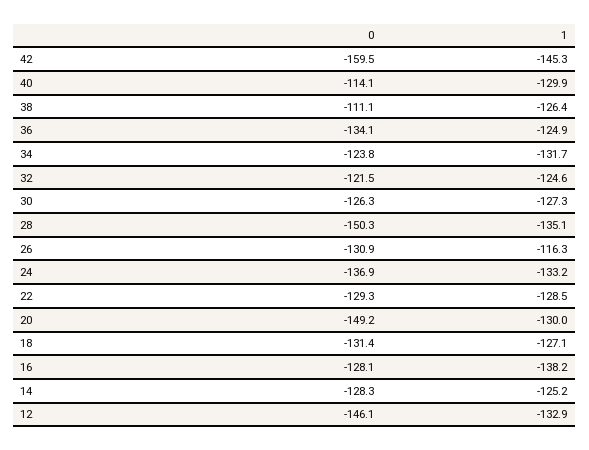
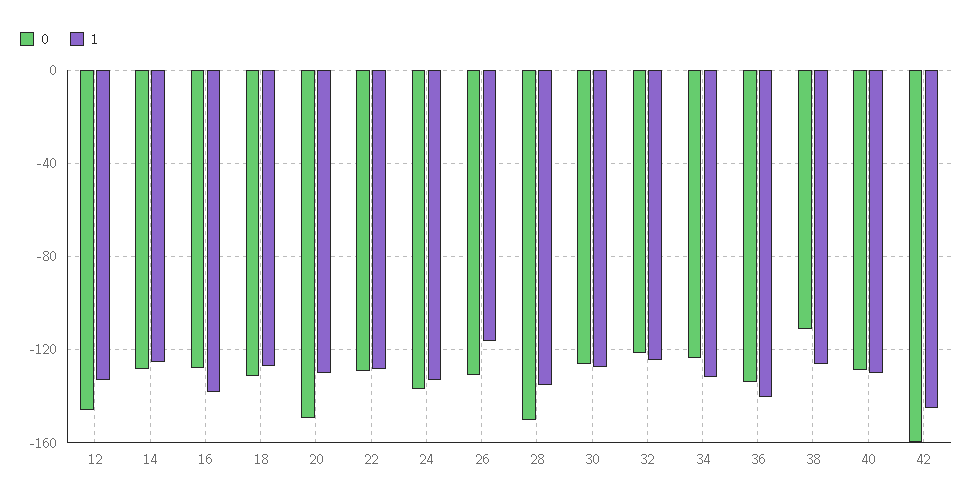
  {
    "0": {
      "42": -159.5,
-     "40": -114.1,
+     "40": -130,
      "38": -111.1,
      "36": -134.1,
      "34": -123.8,
      "32": -121.5,
      "30": -126.3,
      "28": -150.3,
      "26": -130.9,
      "24": -136.9,
      "22": -129.3,
      "20": -149.2,
      "18": -131.4,
      "16": -128.1,
      "14": -128.3,
      "12": -146.1
    },
    "1": {
      "42": -145.3,
      "40": -129.9,
      "38": -126.4,
-     "36": -124.9,
+     "36": -140,
      "34": -131.7,
      "32": -124.6,
      "30": -127.3,
      "28": -135.1,
      "26": -116.3,
      "24": -133.2,
      "22": -128.5,
      "20": -130,
      "18": -127.1,
      "16": -138.2,
      "14": -125.2,
      "12": -132.9
    }
  }

